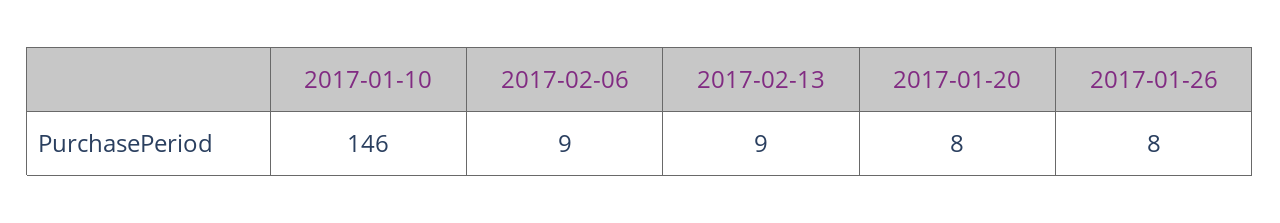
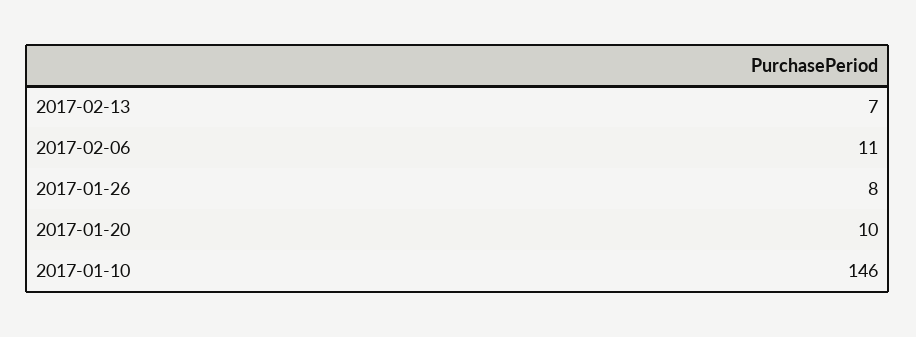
  {
    "2017-01-10": 146,
-   "2017-02-06": 9,
+   "2017-02-06": 11,
-   "2017-02-13": 9,
+   "2017-02-13": 7,
-   "2017-01-20": 8,
+   "2017-01-20": 10,
    "2017-01-26": 8
  }

